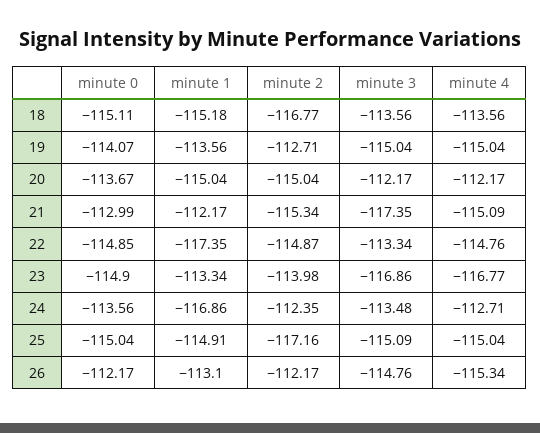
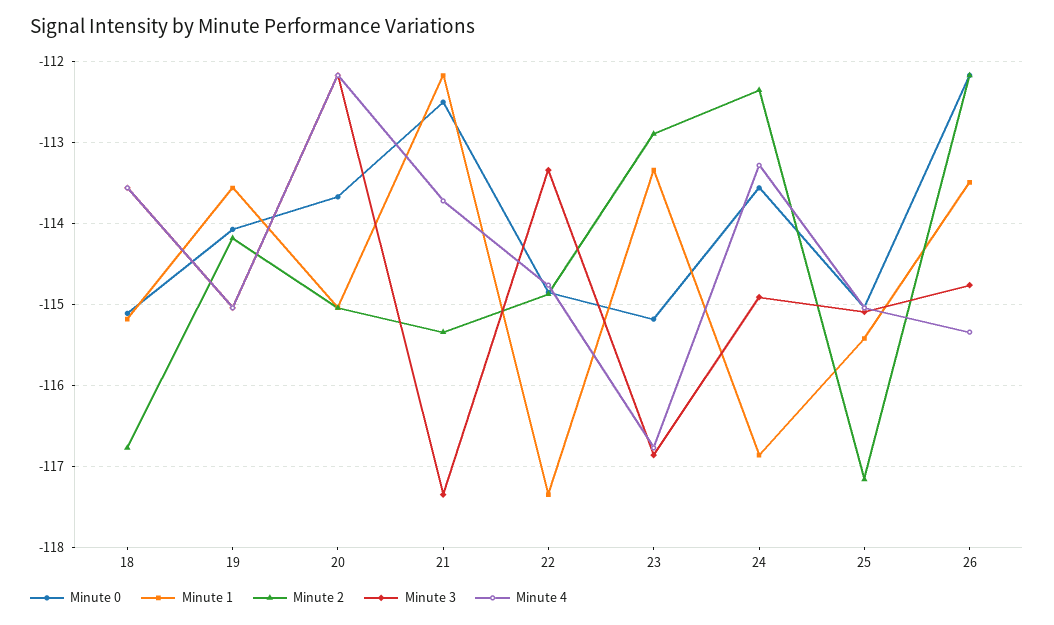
  {
    "minute 0": {
      "18": -115.11,
      "19": -114.07,
      "20": -113.67,
-     "21": -112.99,
+     "21": -112.5,
      "22": -114.85,
-     "23": -114.9,
+     "23": -115.2,
      "24": -113.56,
      "25": -115.04,
      "26": -112.17
    },
    "minute 1": {
      "18": -115.18,
      "19": -113.56,
      "20": -115.04,
      "21": -112.17,
      "22": -117.35,
      "23": -113.34,
      "24": -116.86,
-     "25": -114.91,
+     "25": -115.4,
-     "26": -113.1
+     "26": -113.5
    },
    "minute 2": {
      "18": -116.77,
-     "19": -112.71,
+     "19": -114.2,
      "20": -115.04,
      "21": -115.34,
      "22": -114.87,
-     "23": -113.98,
+     "23": -112.9,
      "24": -112.35,
      "25": -117.16,
      "26": -112.17
    },
    "minute 3": {
      "18": -113.56,
      "19": -115.04,
      "20": -112.17,
      "21": -117.35,
      "22": -113.34,
      "23": -116.86,
-     "24": -113.48,
+     "24": -114.9,
      "25": -115.09,
      "26": -114.76
    },
    "minute 4": {
      "18": -113.56,
      "19": -115.04,
      "20": -112.17,
-     "21": -115.09,
+     "21": -113.7,
      "22": -114.76,
      "23": -116.77,
-     "24": -112.71,
+     "24": -113.3,
      "25": -115.04,
      "26": -115.34
    }
  }

